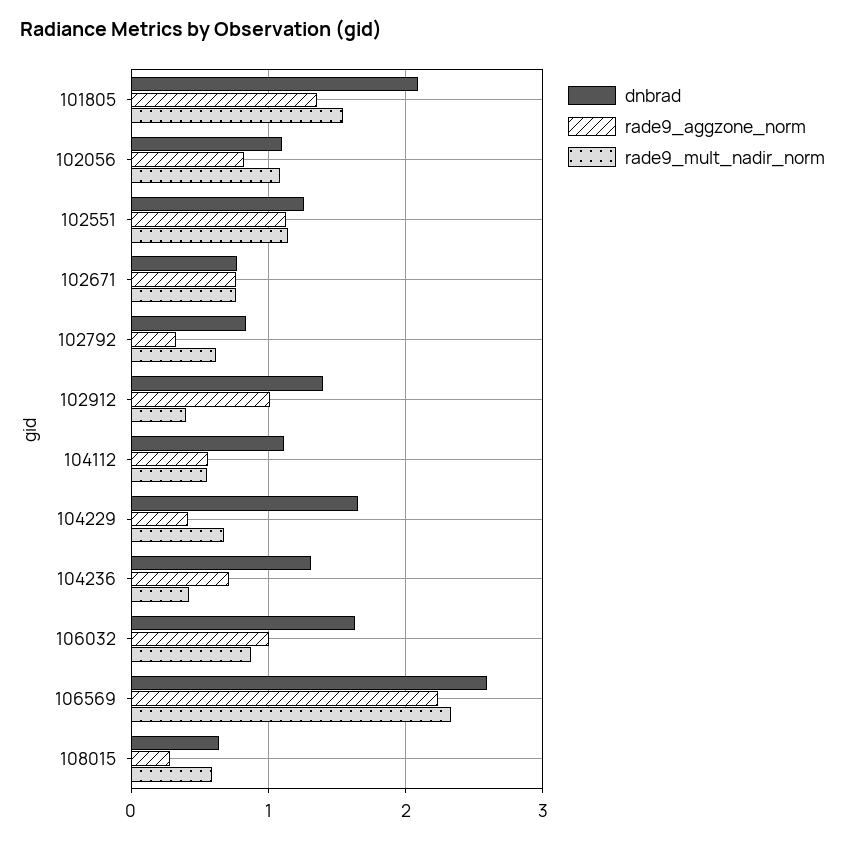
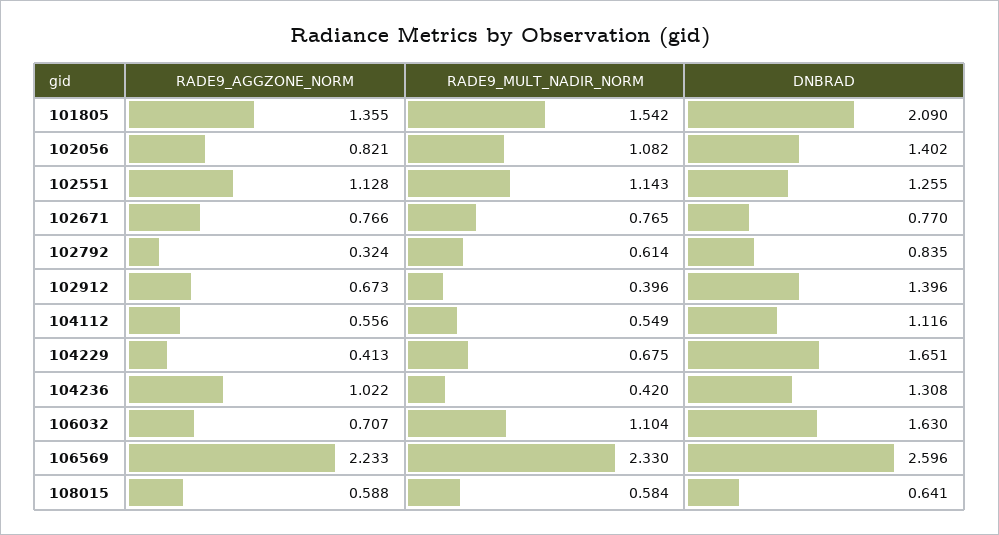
  {
    "dnbrad": {
      "101805": 2.09,
-     "102056": 1.1,
+     "102056": 1.402,
      "102551": 1.255,
      "102671": 0.77,
      "102792": 0.835,
      "102912": 1.396,
      "104112": 1.116,
      "104229": 1.651,
      "104236": 1.308,
      "106032": 1.63,
      "106569": 2.596,
      "108015": 0.641
    },
    "rade9_aggzone_norm": {
      "101805": 1.355,
      "102056": 0.821,
      "102551": 1.128,
      "102671": 0.766,
      "102792": 0.324,
-     "102912": 1,
+     "102912": 0.673,
      "104112": 0.556,
      "104229": 0.413,
-     "104236": 0.7,
+     "104236": 1.022,
-     "106032": 1,
+     "106032": 0.707,
      "106569": 2.233,
-     "108015": 0.3
+     "108015": 0.588
    },
    "rade9_mult_nadir_norm": {
      "101805": 1.542,
      "102056": 1.082,
      "102551": 1.143,
      "102671": 0.765,
      "102792": 0.614,
      "102912": 0.396,
      "104112": 0.549,
      "104229": 0.675,
      "104236": 0.42,
-     "106032": 0.9,
+     "106032": 1.104,
      "106569": 2.33,
      "108015": 0.584
    }
  }

